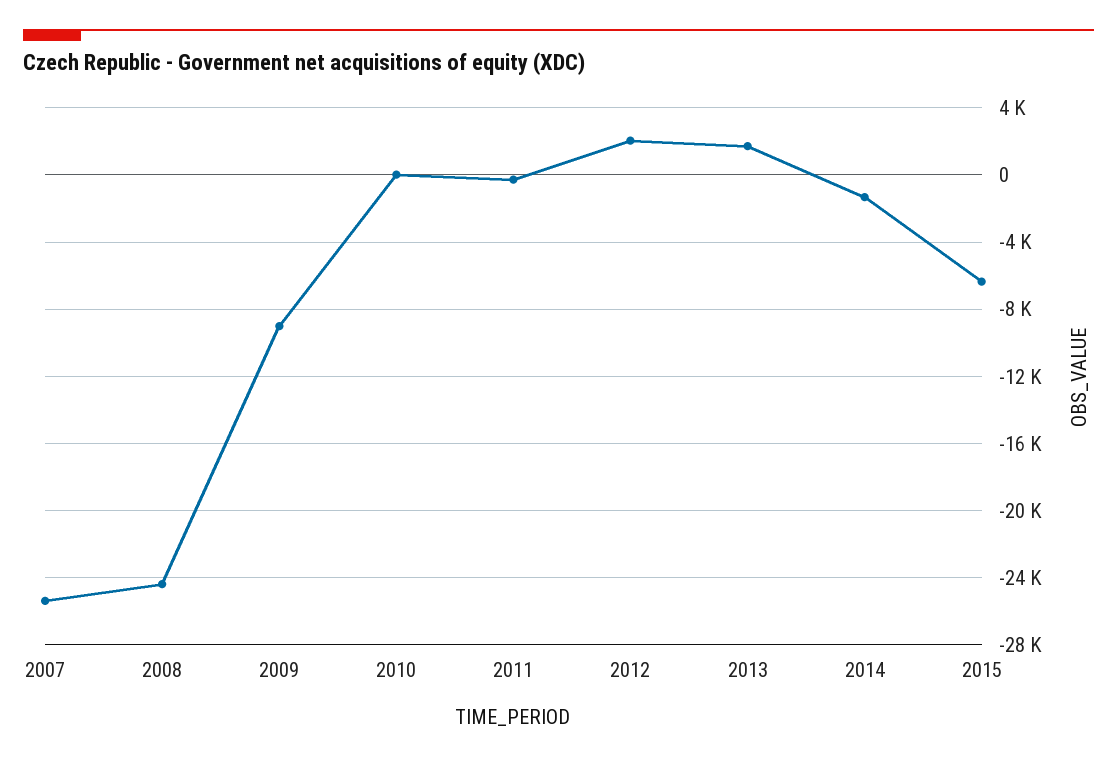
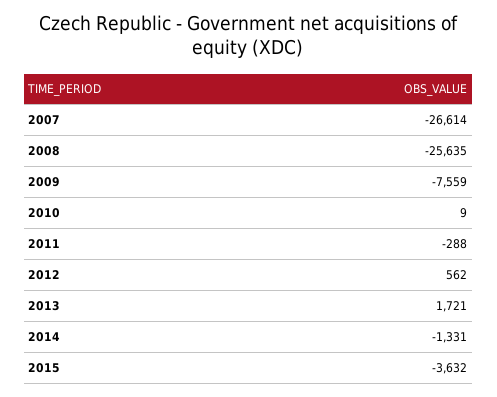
  {
-   "2007": -25500,
+   "2007": -26614,
-   "2008": -24500,
+   "2008": -25635,
-   "2009": -9000,
+   "2009": -7559,
    "2010": 9,
    "2011": -288,
-   "2012": 2000,
+   "2012": 562,
    "2013": 1721,
    "2014": -1331,
-   "2015": -6500
+   "2015": -3632
  }

